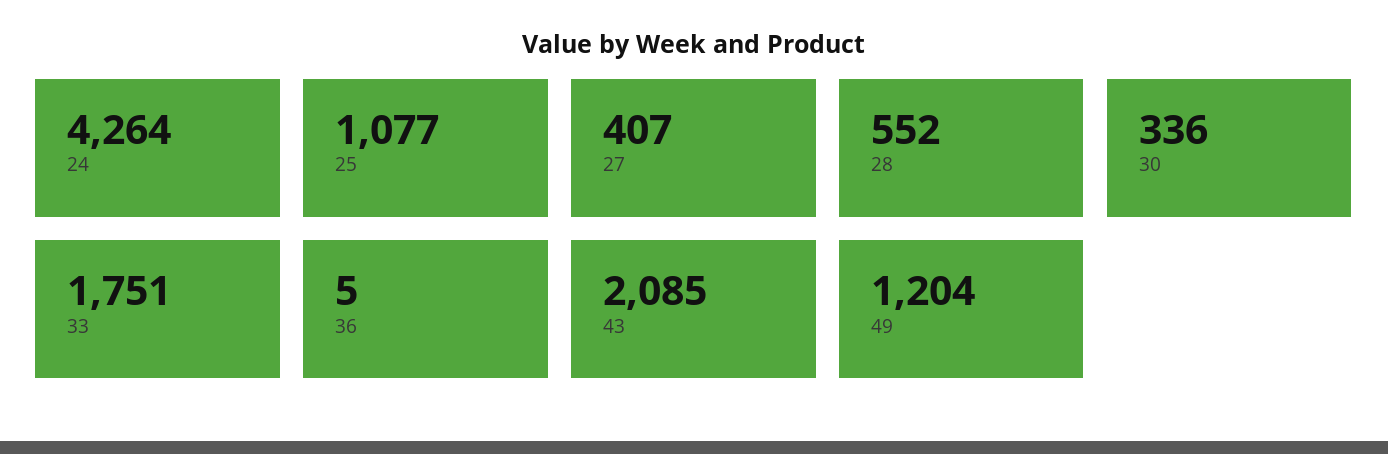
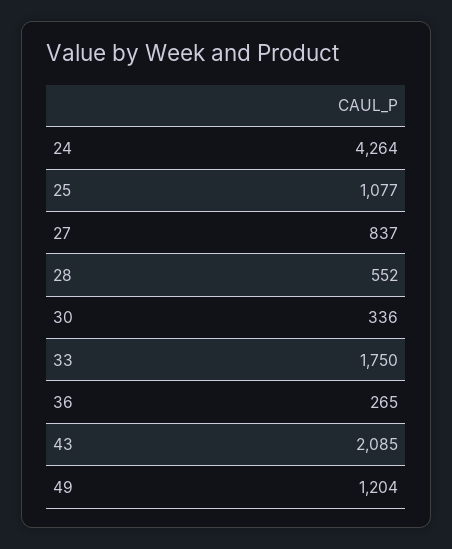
  {
    "24": 4264,
    "25": 1077,
-   "27": 407,
+   "27": 837,
    "28": 552,
    "30": 336,
-   "33": 1751,
+   "33": 1750,
-   "36": 5,
+   "36": 265,
    "43": 2085,
    "49": 1204
  }

